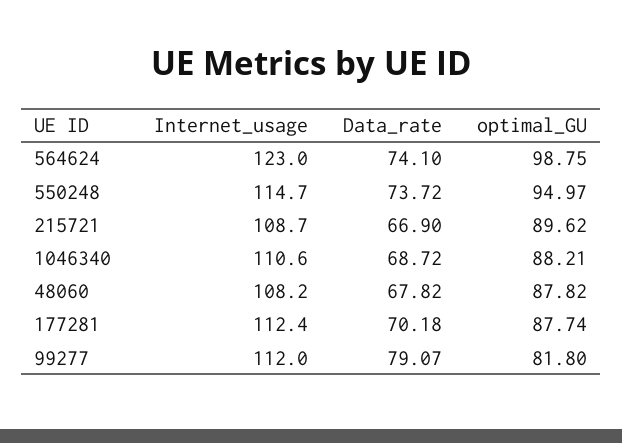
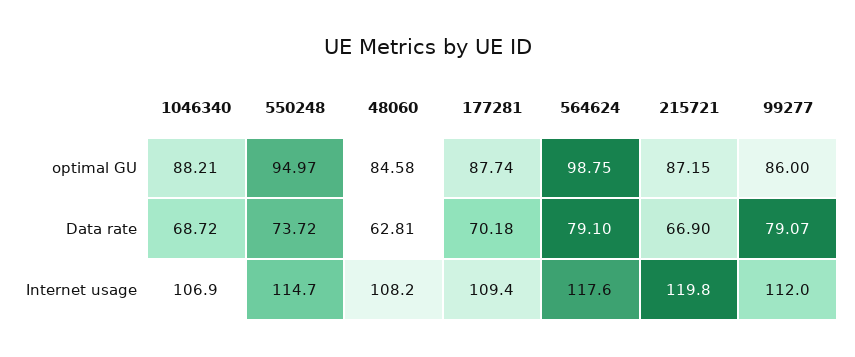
  {
    "Internet_usage": {
-     "564624": 123,
+     "564624": 117.6,
      "550248": 114.7,
-     "215721": 108.7,
+     "215721": 119.8,
-     "1046340": 110.6,
+     "1046340": 106.9,
      "48060": 108.2,
-     "177281": 112.4,
+     "177281": 109.4,
      "99277": 112
    },
    "Data_rate": {
-     "564624": 74.1,
+     "564624": 79.1,
      "550248": 73.72,
      "215721": 66.9,
      "1046340": 68.72,
-     "48060": 67.82,
+     "48060": 62.81,
      "177281": 70.18,
      "99277": 79.07
    },
    "optimal_GU": {
      "564624": 98.75,
      "550248": 94.97,
-     "215721": 89.62,
+     "215721": 87.15,
      "1046340": 88.21,
-     "48060": 87.82,
+     "48060": 84.58,
      "177281": 87.74,
-     "99277": 81.8
+     "99277": 86
    }
  }

